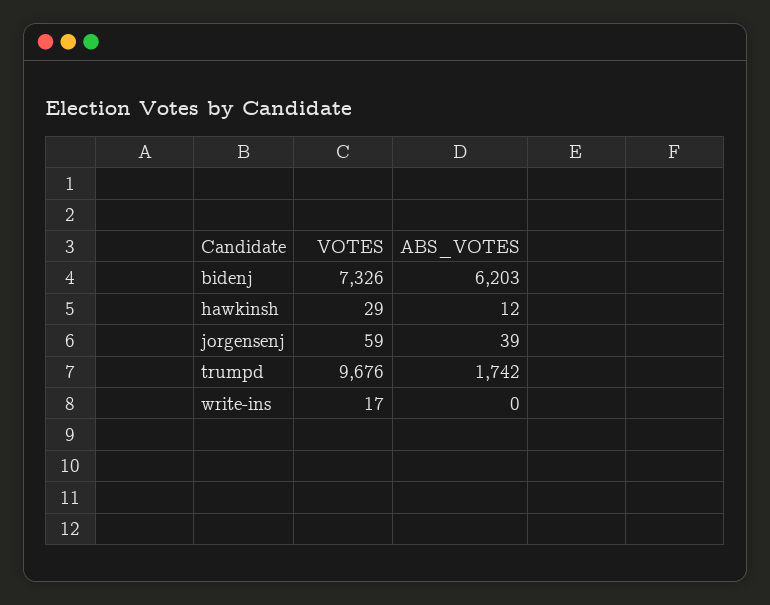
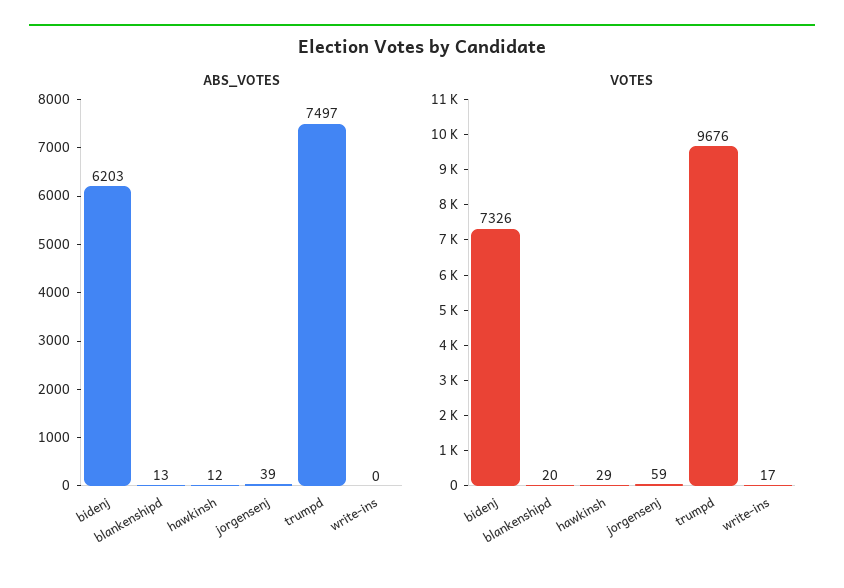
  {
    "VOTES": {
      "bidenj": 7326,
      "hawkinsh": 29,
      "jorgensenj": 59,
      "trumpd": 9676,
-     "write-ins": 17
+     "write-ins": 17,
+     "blankenshipd": 20
    },
    "ABS_VOTES": {
      "bidenj": 6203,
      "hawkinsh": 12,
      "jorgensenj": 39,
-     "trumpd": 1742,
+     "trumpd": 7497,
-     "write-ins": 0
+     "write-ins": 0,
+     "blankenshipd": 13
    }
  }

